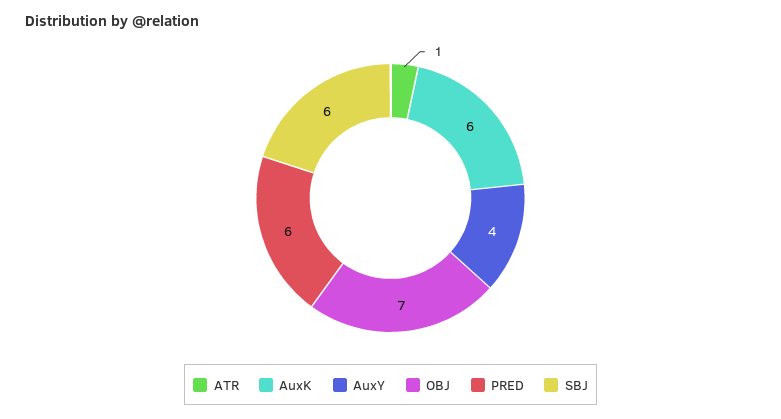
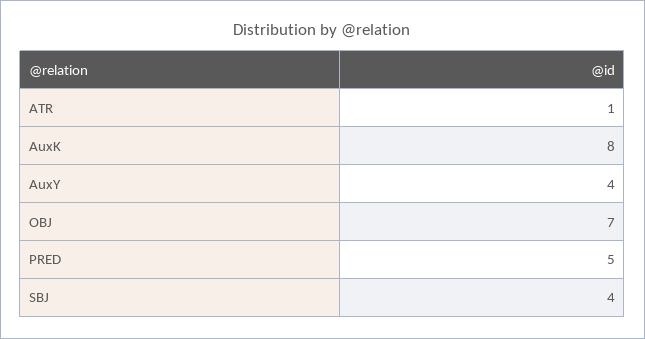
  {
    "ATR": 1,
-   "AuxK": 6,
+   "AuxK": 8,
    "AuxY": 4,
    "OBJ": 7,
-   "PRED": 6,
+   "PRED": 5,
-   "SBJ": 6
+   "SBJ": 4
  }

